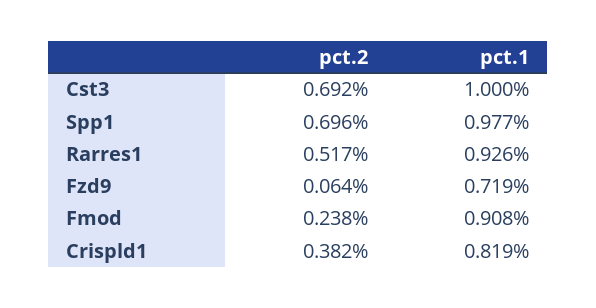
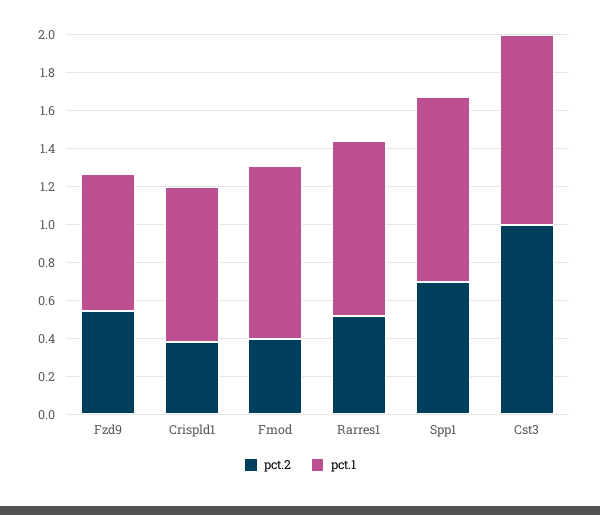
  {
    "pct.2": {
-     "Cst3": 0.692,
+     "Cst3": 1,
      "Spp1": 0.696,
      "Rarres1": 0.517,
-     "Fzd9": 0.064,
+     "Fzd9": 0.55,
-     "Fmod": 0.238,
+     "Fmod": 0.4,
      "Crispld1": 0.382
    },
    "pct.1": {
      "Cst3": 1,
      "Spp1": 0.977,
      "Rarres1": 0.926,
      "Fzd9": 0.719,
      "Fmod": 0.908,
      "Crispld1": 0.819
    }
  }

